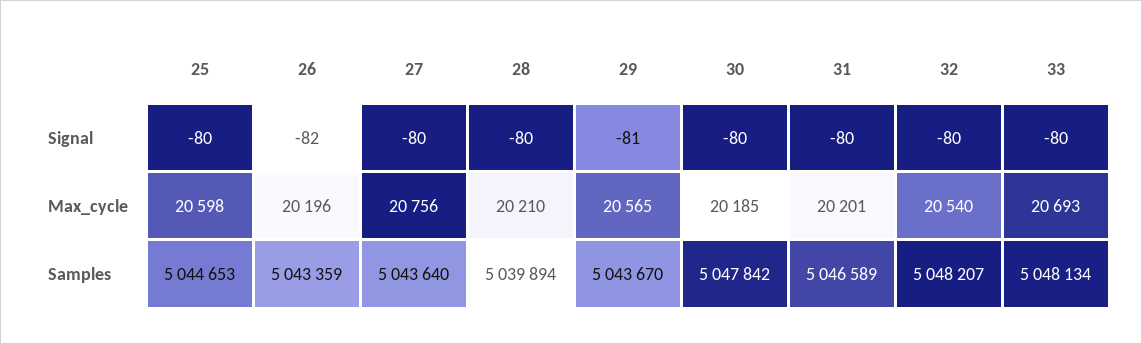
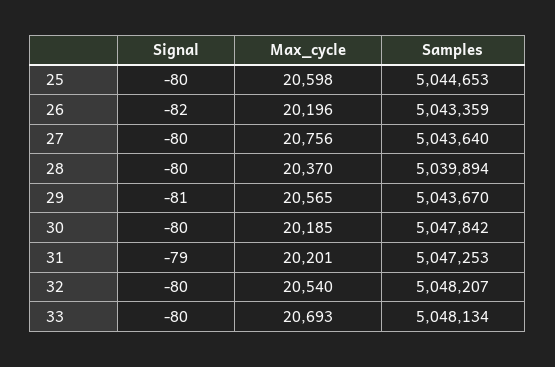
  {
    "25": {
      "Signal": -80,
      "Max_cycle": 20598,
      "Samples": 5044653
    },
    "26": {
      "Signal": -82,
      "Max_cycle": 20196,
      "Samples": 5043359
    },
    "27": {
      "Signal": -80,
      "Max_cycle": 20756,
      "Samples": 5043640
    },
    "28": {
      "Signal": -80,
-     "Max_cycle": 20210,
+     "Max_cycle": 20370,
      "Samples": 5039894
    },
    "29": {
      "Signal": -81,
      "Max_cycle": 20565,
      "Samples": 5043670
    },
    "30": {
      "Signal": -80,
      "Max_cycle": 20185,
      "Samples": 5047842
    },
    "31": {
-     "Signal": -80,
+     "Signal": -79,
      "Max_cycle": 20201,
-     "Samples": 5046589
+     "Samples": 5047253
    },
    "32": {
      "Signal": -80,
      "Max_cycle": 20540,
      "Samples": 5048207
    },
    "33": {
      "Signal": -80,
      "Max_cycle": 20693,
      "Samples": 5048134
    }
  }

